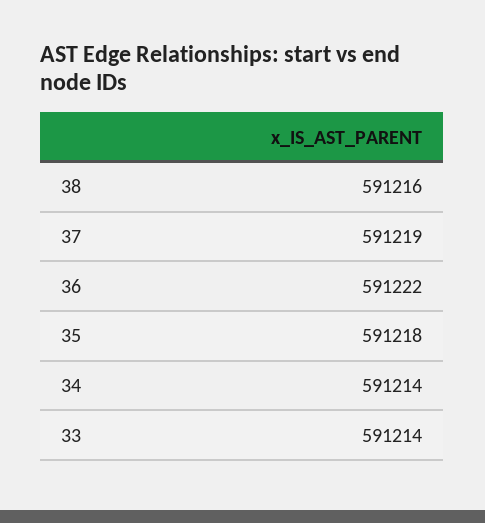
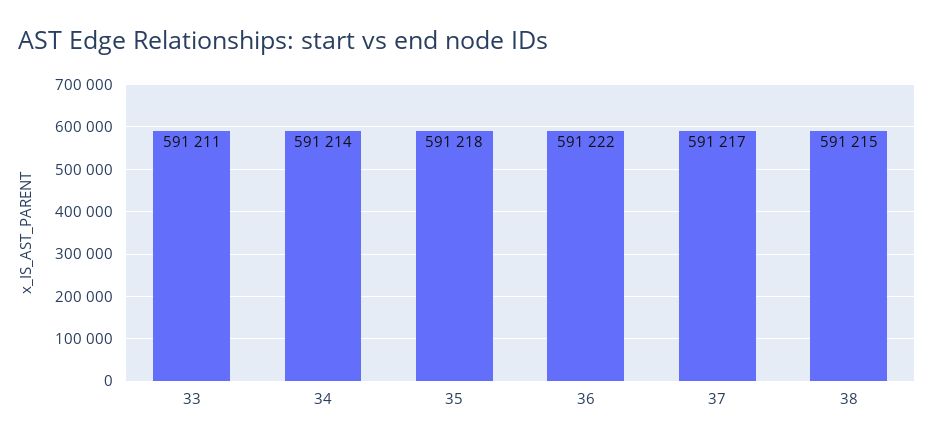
  {
-   "38": 591216,
+   "38": 591215,
-   "37": 591219,
+   "37": 591217,
    "36": 591222,
    "35": 591218,
    "34": 591214,
-   "33": 591214
+   "33": 591211
  }

